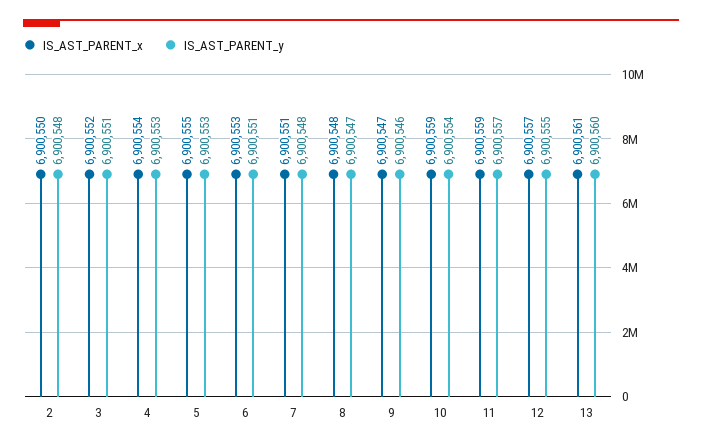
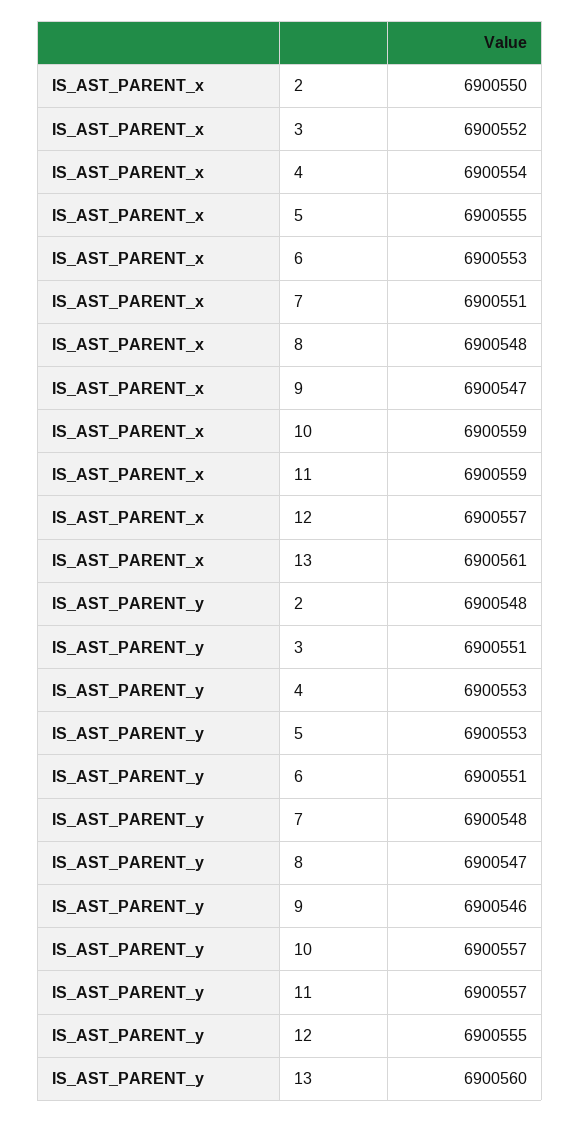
  {
    "IS_AST_PARENT_x": {
      "2": 6900550,
      "3": 6900552,
      "4": 6900554,
      "5": 6900555,
      "6": 6900553,
      "7": 6900551,
      "8": 6900548,
      "9": 6900547,
      "10": 6900559,
      "11": 6900559,
      "12": 6900557,
      "13": 6900561
    },
    "IS_AST_PARENT_y": {
      "2": 6900548,
      "3": 6900551,
      "4": 6900553,
      "5": 6900553,
      "6": 6900551,
      "7": 6900548,
      "8": 6900547,
      "9": 6900546,
-     "10": 6900554,
+     "10": 6900557,
      "11": 6900557,
      "12": 6900555,
      "13": 6900560
    }
  }

